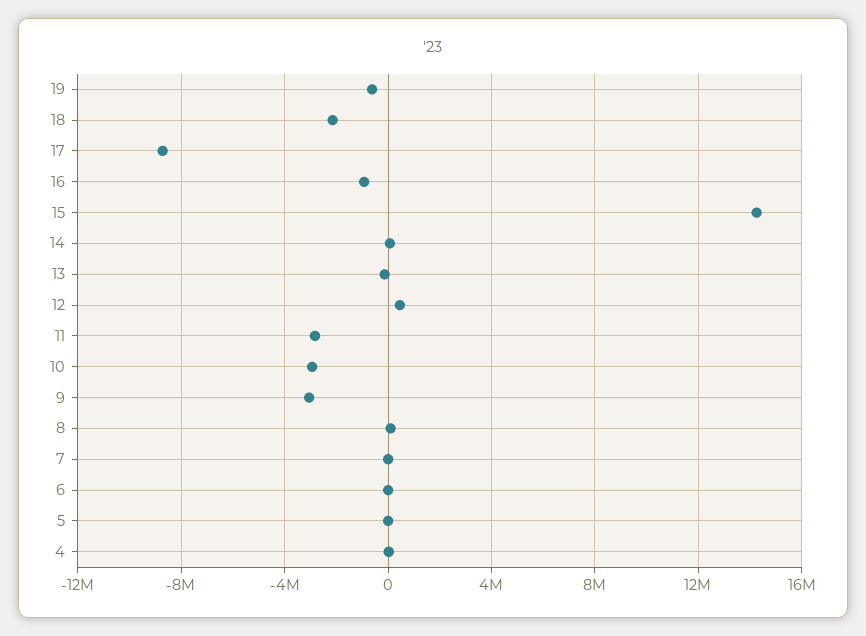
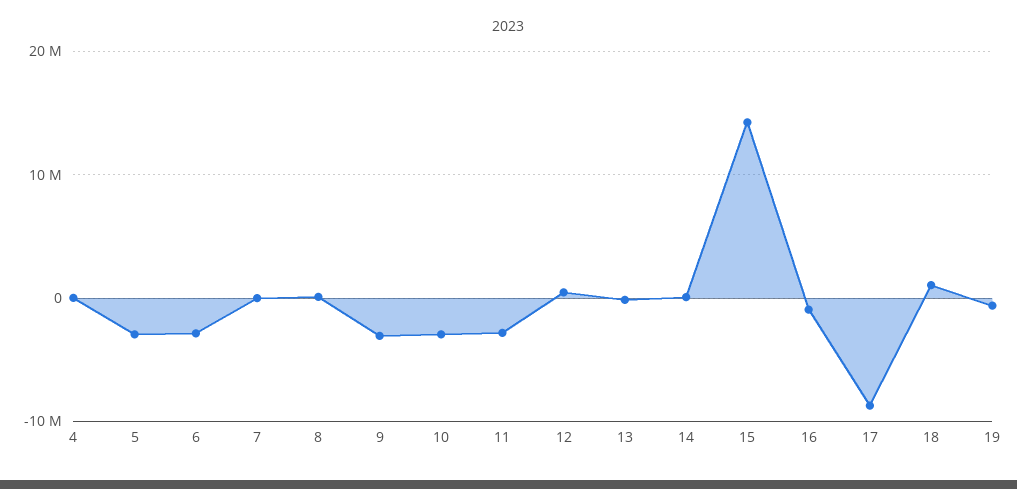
  {
    "19": -500000,
-   "18": -2000000,
+   "18": 1000000,
    "17": -8500000,
    "16": -1000000,
    "15": 14500000,
    "14": 0,
    "13": 0,
    "12": 500000,
    "11": -3000000,
    "10": -3000000,
    "9": -3000000,
    "8": 0,
    "7": 0,
-   "6": 0,
+   "6": -3000000,
-   "5": 0,
+   "5": -3000000,
    "4": 0
  }

